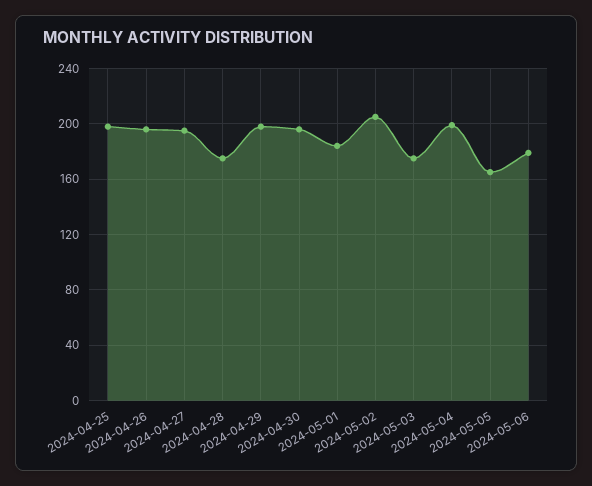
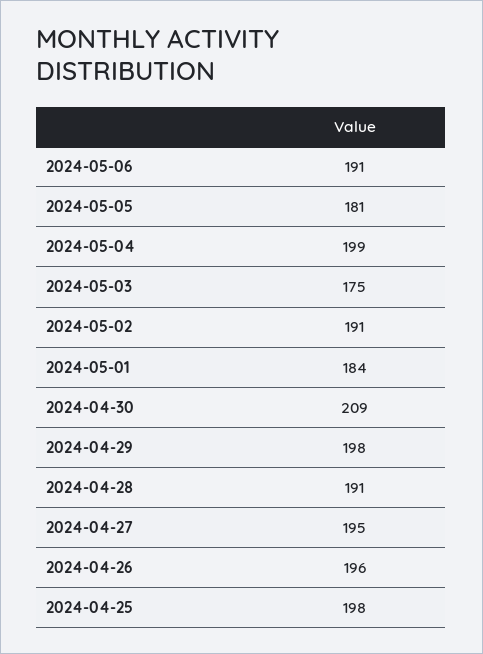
  {
    "2024-04-25": 198,
    "2024-04-26": 196,
    "2024-04-27": 195,
-   "2024-04-28": 175,
+   "2024-04-28": 191,
    "2024-04-29": 198,
-   "2024-04-30": 195,
+   "2024-04-30": 209,
    "2024-05-01": 184,
-   "2024-05-02": 205,
+   "2024-05-02": 191,
    "2024-05-03": 175,
    "2024-05-04": 199,
-   "2024-05-05": 165,
+   "2024-05-05": 181,
-   "2024-05-06": 180
+   "2024-05-06": 191
  }

